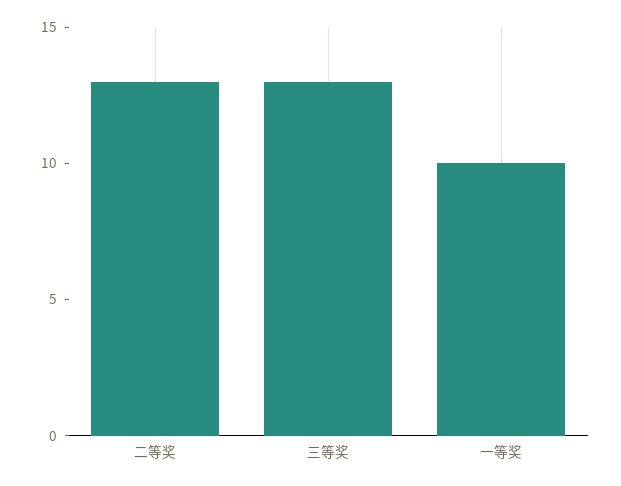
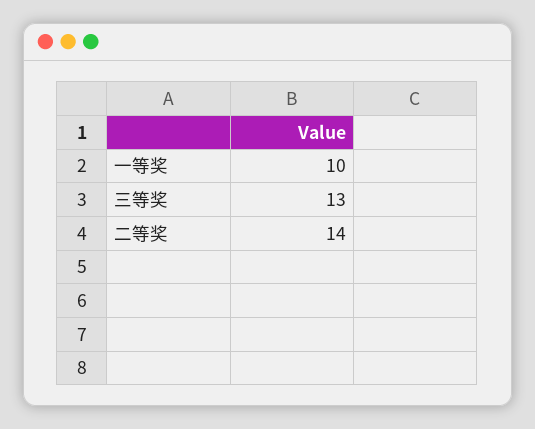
  {
-   "二等奖": 13,
+   "二等奖": 14,
    "三等奖": 13,
    "一等奖": 10
  }

